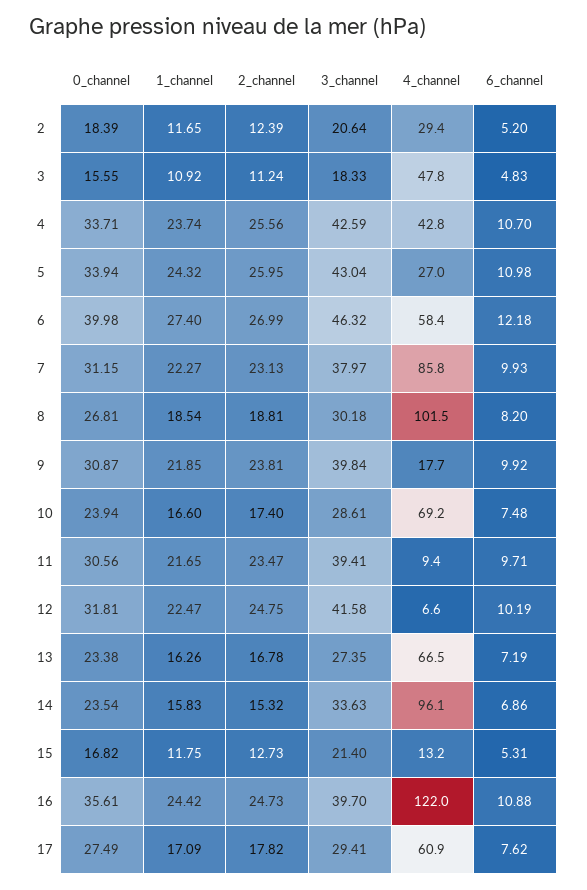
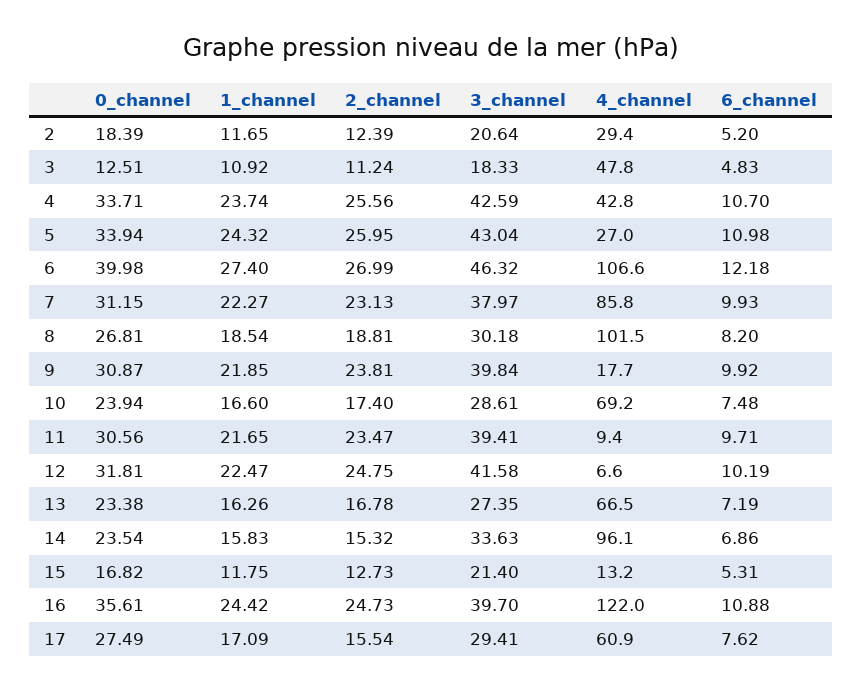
  {
    "0_channel": {
      "2": 18.39,
-     "3": 15.55,
+     "3": 12.51,
      "4": 33.71,
      "5": 33.94,
      "6": 39.98,
      "7": 31.15,
      "8": 26.81,
      "9": 30.87,
      "10": 23.94,
      "11": 30.56,
      "12": 31.81,
      "13": 23.38,
      "14": 23.54,
      "15": 16.82,
      "16": 35.61,
      "17": 27.49
    },
    "1_channel": {
      "2": 11.65,
      "3": 10.92,
      "4": 23.74,
      "5": 24.32,
      "6": 27.4,
      "7": 22.27,
      "8": 18.54,
      "9": 21.85,
      "10": 16.6,
      "11": 21.65,
      "12": 22.47,
      "13": 16.26,
      "14": 15.83,
      "15": 11.75,
      "16": 24.42,
      "17": 17.09
    },
    "2_channel": {
      "2": 12.39,
      "3": 11.24,
      "4": 25.56,
      "5": 25.95,
      "6": 26.99,
      "7": 23.13,
      "8": 18.81,
      "9": 23.81,
      "10": 17.4,
      "11": 23.47,
      "12": 24.75,
      "13": 16.78,
      "14": 15.32,
      "15": 12.73,
      "16": 24.73,
-     "17": 17.82
+     "17": 15.54
    },
    "3_channel": {
      "2": 20.64,
      "3": 18.33,
      "4": 42.59,
      "5": 43.04,
      "6": 46.32,
      "7": 37.97,
      "8": 30.18,
      "9": 39.84,
      "10": 28.61,
      "11": 39.41,
      "12": 41.58,
      "13": 27.35,
      "14": 33.63,
      "15": 21.4,
      "16": 39.7,
      "17": 29.41
    },
    "4_channel": {
      "2": 29.4,
      "3": 47.8,
      "4": 42.8,
      "5": 27,
-     "6": 58.4,
+     "6": 106.6,
      "7": 85.8,
      "8": 101.5,
      "9": 17.7,
      "10": 69.2,
      "11": 9.4,
      "12": 6.6,
      "13": 66.5,
      "14": 96.1,
      "15": 13.2,
      "16": 122,
      "17": 60.9
    },
    "6_channel": {
      "2": 5.2,
      "3": 4.83,
      "4": 10.7,
      "5": 10.98,
      "6": 12.18,
      "7": 9.93,
      "8": 8.2,
      "9": 9.92,
      "10": 7.48,
      "11": 9.71,
      "12": 10.19,
      "13": 7.19,
      "14": 6.86,
      "15": 5.31,
      "16": 10.88,
      "17": 7.62
    }
  }

